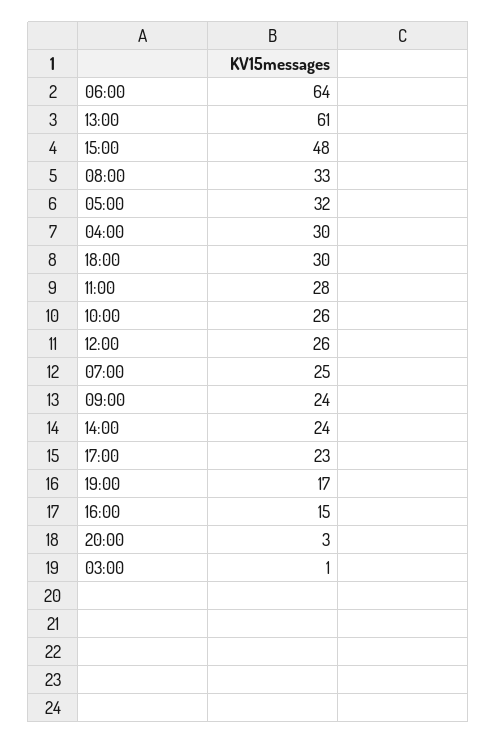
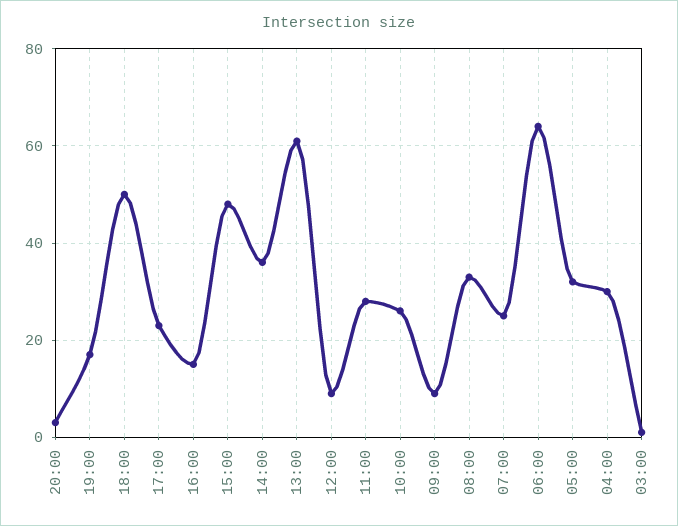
  {
    "06:00": 64,
    "13:00": 61,
    "15:00": 48,
    "08:00": 33,
    "05:00": 32,
    "04:00": 30,
-   "18:00": 30,
+   "18:00": 50,
    "11:00": 28,
    "10:00": 26,
-   "12:00": 26,
+   "12:00": 10,
    "07:00": 25,
-   "09:00": 24,
+   "09:00": 10,
-   "14:00": 24,
+   "14:00": 35,
    "17:00": 23,
    "19:00": 17,
    "16:00": 15,
    "20:00": 3,
    "03:00": 1
  }

